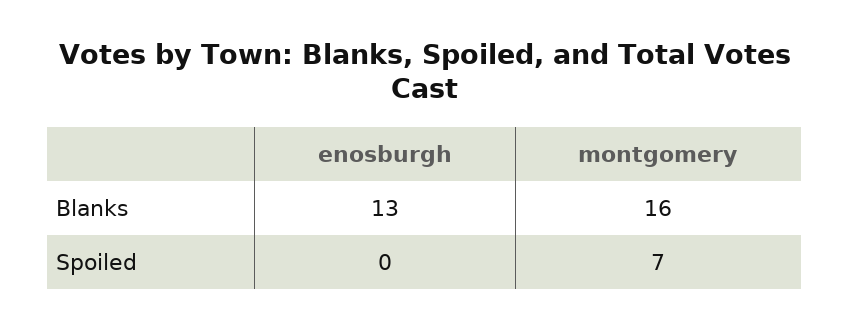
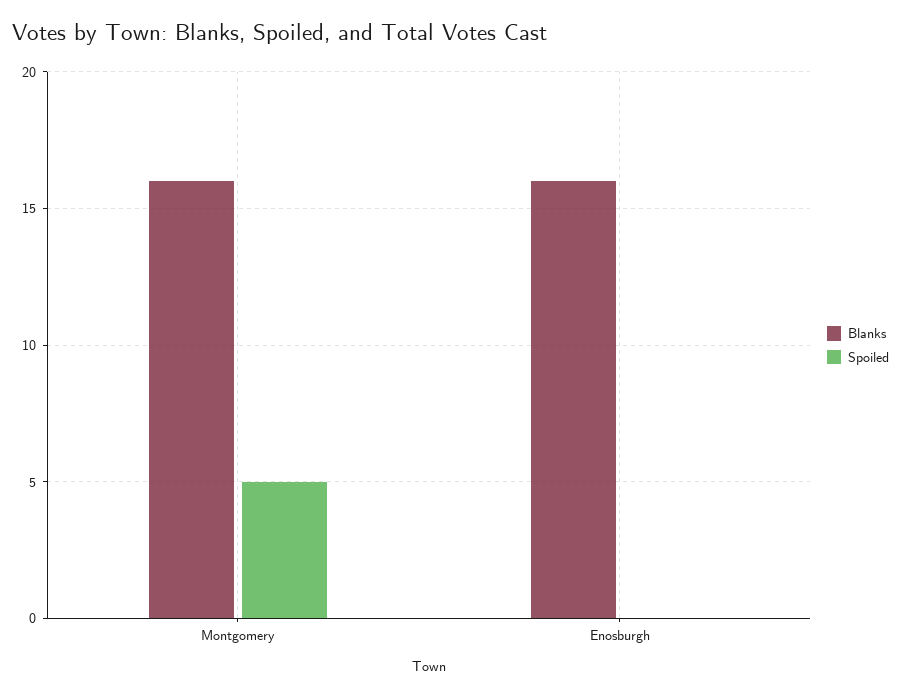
  {
    "Blanks": {
-     "enosburgh": 13,
+     "enosburgh": 16,
      "montgomery": 16
    },
    "Spoiled": {
      "enosburgh": 0,
-     "montgomery": 7
+     "montgomery": 5
    }
  }

